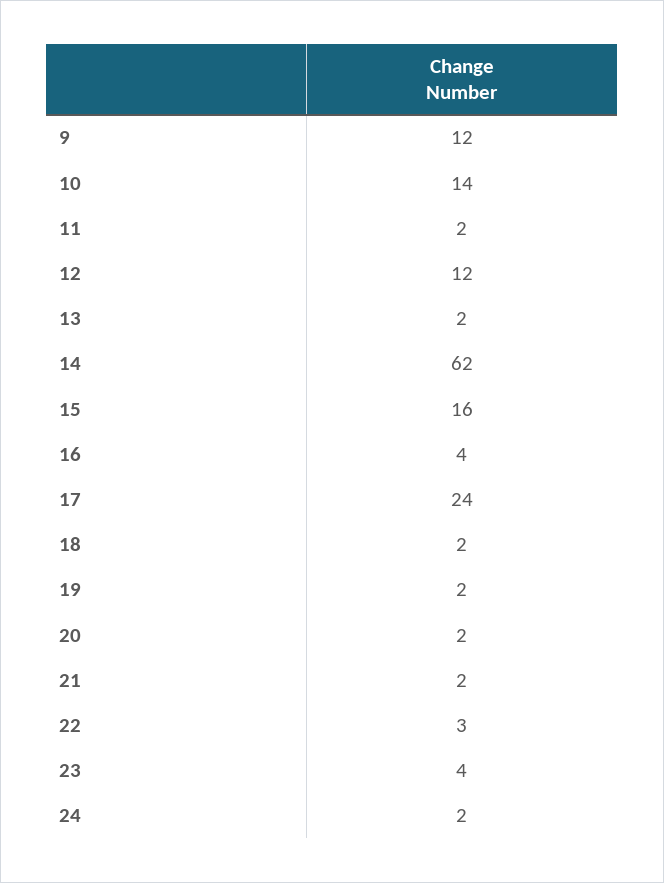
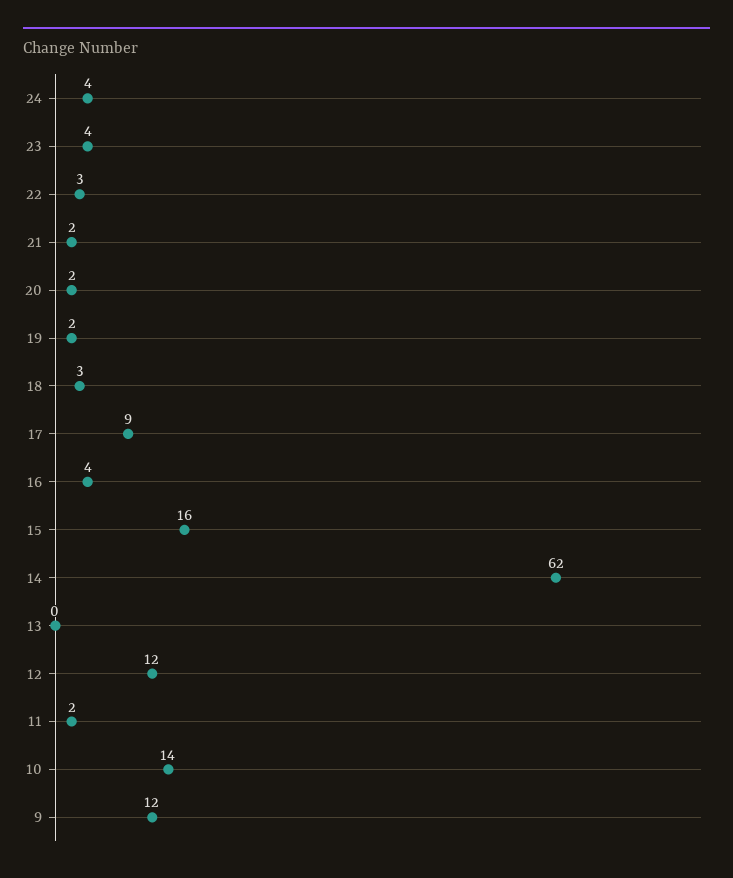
  {
    "9": 12,
    "10": 14,
    "11": 2,
    "12": 12,
-   "13": 2,
+   "13": 0,
    "14": 62,
    "15": 16,
    "16": 4,
-   "17": 24,
+   "17": 9,
-   "18": 2,
+   "18": 3,
    "19": 2,
    "20": 2,
    "21": 2,
    "22": 3,
    "23": 4,
-   "24": 2
+   "24": 4
  }

